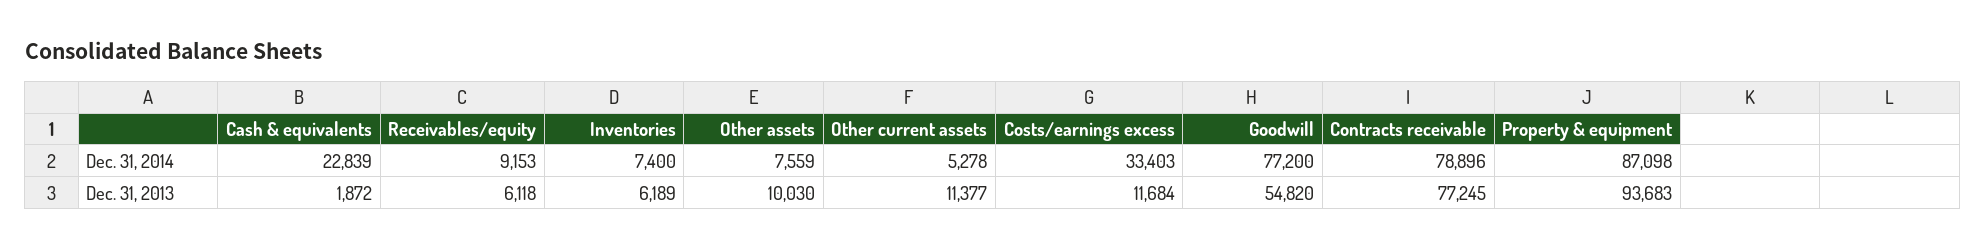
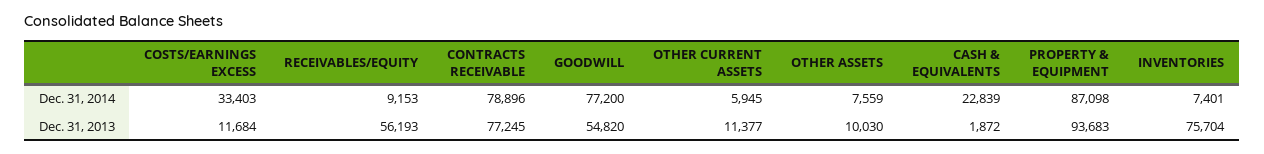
  {
    "Cash & equivalents": {
      "Dec. 31, 2014": 22839,
      "Dec. 31, 2013": 1872
    },
    "Receivables/equity": {
      "Dec. 31, 2014": 9153,
-     "Dec. 31, 2013": 6118
+     "Dec. 31, 2013": 56193
    },
    "Inventories": {
-     "Dec. 31, 2014": 7400,
+     "Dec. 31, 2014": 7401,
-     "Dec. 31, 2013": 6189
+     "Dec. 31, 2013": 75704
    },
    "Other assets": {
      "Dec. 31, 2014": 7559,
      "Dec. 31, 2013": 10030
    },
    "Other current assets": {
-     "Dec. 31, 2014": 5278,
+     "Dec. 31, 2014": 5945,
      "Dec. 31, 2013": 11377
    },
    "Costs/earnings excess": {
      "Dec. 31, 2014": 33403,
      "Dec. 31, 2013": 11684
    },
    "Goodwill": {
      "Dec. 31, 2014": 77200,
      "Dec. 31, 2013": 54820
    },
    "Contracts receivable": {
      "Dec. 31, 2014": 78896,
      "Dec. 31, 2013": 77245
    },
    "Property & equipment": {
      "Dec. 31, 2014": 87098,
      "Dec. 31, 2013": 93683
    }
  }

